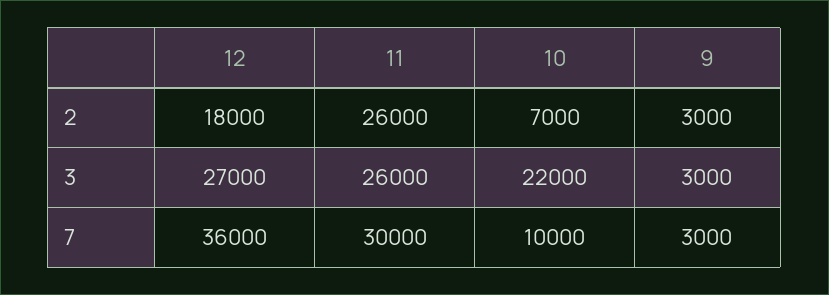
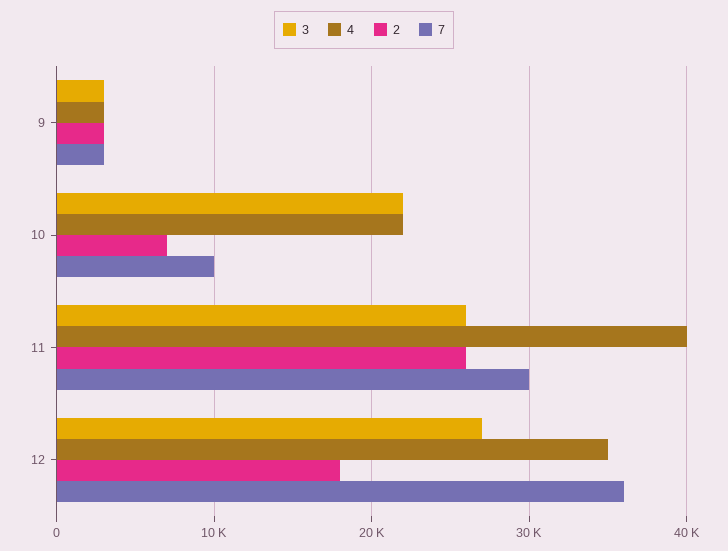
  {
    "2": {
      "12": 18000,
      "11": 26000,
      "10": 7000,
      "9": 3000
    },
    "3": {
      "12": 27000,
      "11": 26000,
      "10": 22000,
      "9": 3000
    },
    "7": {
      "12": 36000,
      "11": 30000,
      "10": 10000,
      "9": 3000
-   }
+   },
+   "4": {
+     "9": 3000,
+     "10": 22000,
+     "11": 40000,
+     "12": 35000
+   }
  }

